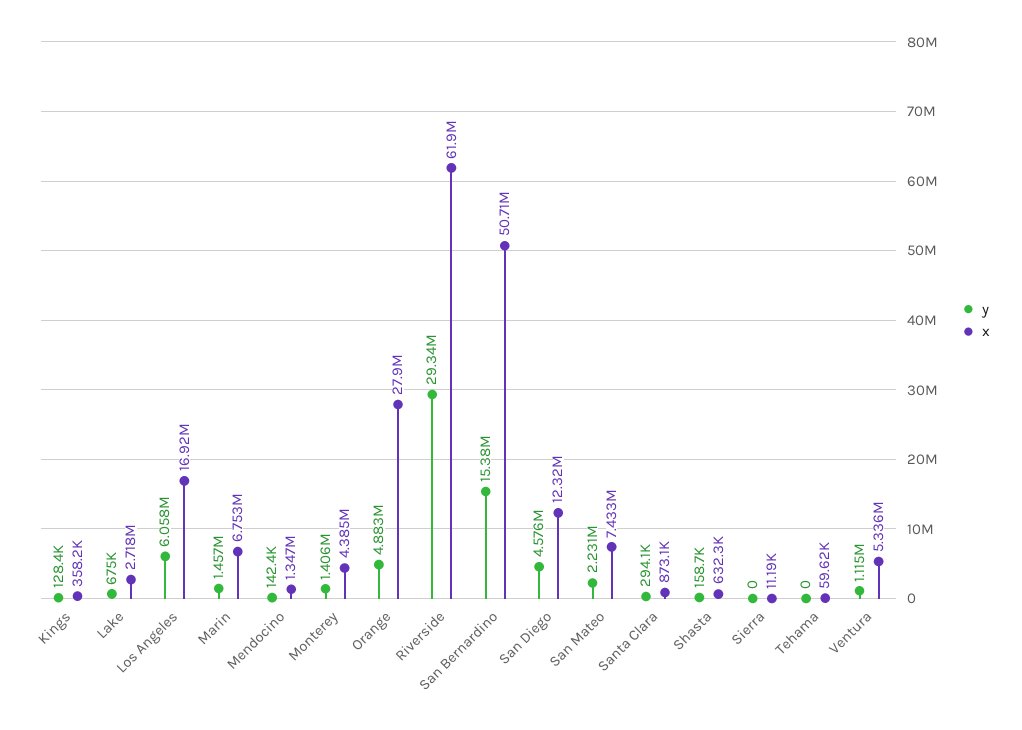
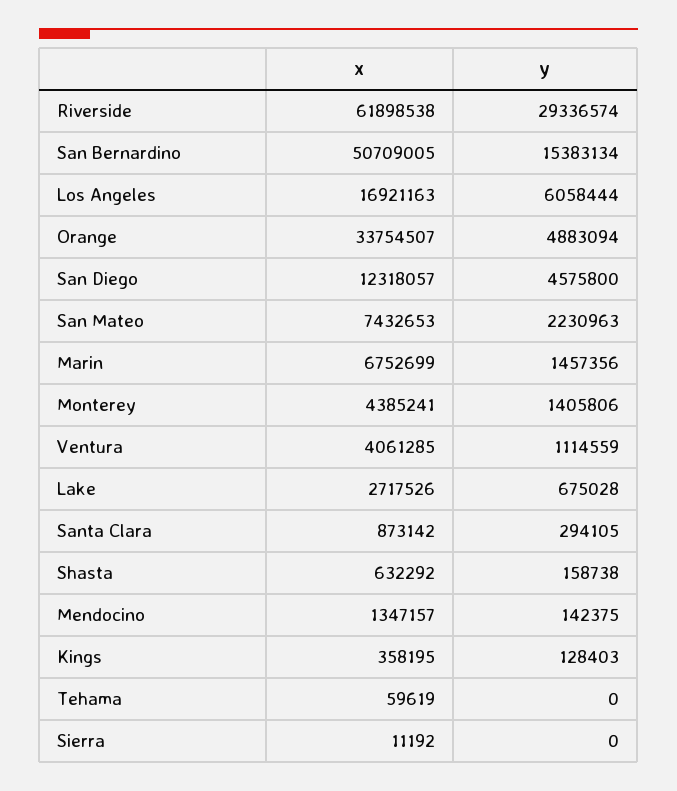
  {
    "y": {
      "Kings": 128403,
      "Lake": 675028,
      "Los Angeles": 6058444,
      "Marin": 1457356,
      "Mendocino": 142375,
      "Monterey": 1405806,
      "Orange": 4883094,
      "Riverside": 29336574,
      "San Bernardino": 15383134,
      "San Diego": 4575800,
      "San Mateo": 2230963,
      "Santa Clara": 294105,
      "Shasta": 158738,
      "Sierra": 0,
      "Tehama": 0,
      "Ventura": 1114559
    },
    "x": {
      "Kings": 358195,
      "Lake": 2717526,
      "Los Angeles": 16921163,
      "Marin": 6752699,
      "Mendocino": 1347157,
      "Monterey": 4385241,
-     "Orange": 27900000,
+     "Orange": 33754507,
      "Riverside": 61898538,
      "San Bernardino": 50709005,
      "San Diego": 12318057,
      "San Mateo": 7432653,
      "Santa Clara": 873142,
      "Shasta": 632292,
      "Sierra": 11192,
      "Tehama": 59619,
-     "Ventura": 5336000
+     "Ventura": 4061285
    }
  }

